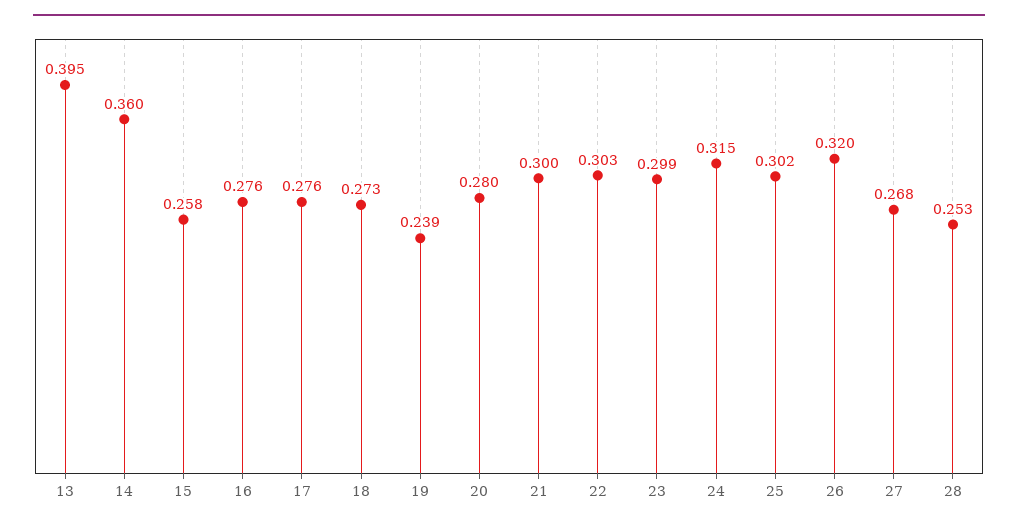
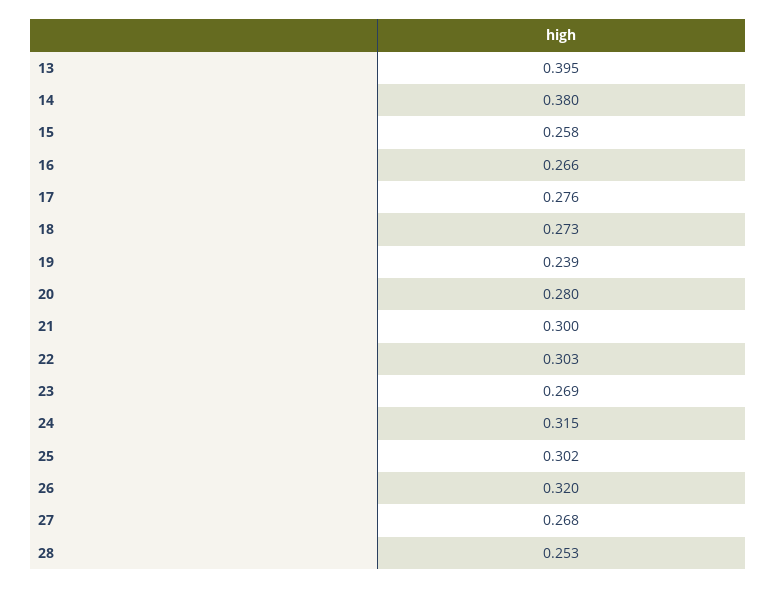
  {
    "13": 0.395,
-   "14": 0.36,
+   "14": 0.38,
    "15": 0.258,
-   "16": 0.276,
+   "16": 0.266,
    "17": 0.276,
    "18": 0.273,
    "19": 0.239,
    "20": 0.28,
    "21": 0.3,
    "22": 0.303,
-   "23": 0.299,
+   "23": 0.269,
    "24": 0.315,
    "25": 0.302,
    "26": 0.32,
    "27": 0.268,
    "28": 0.253
  }

